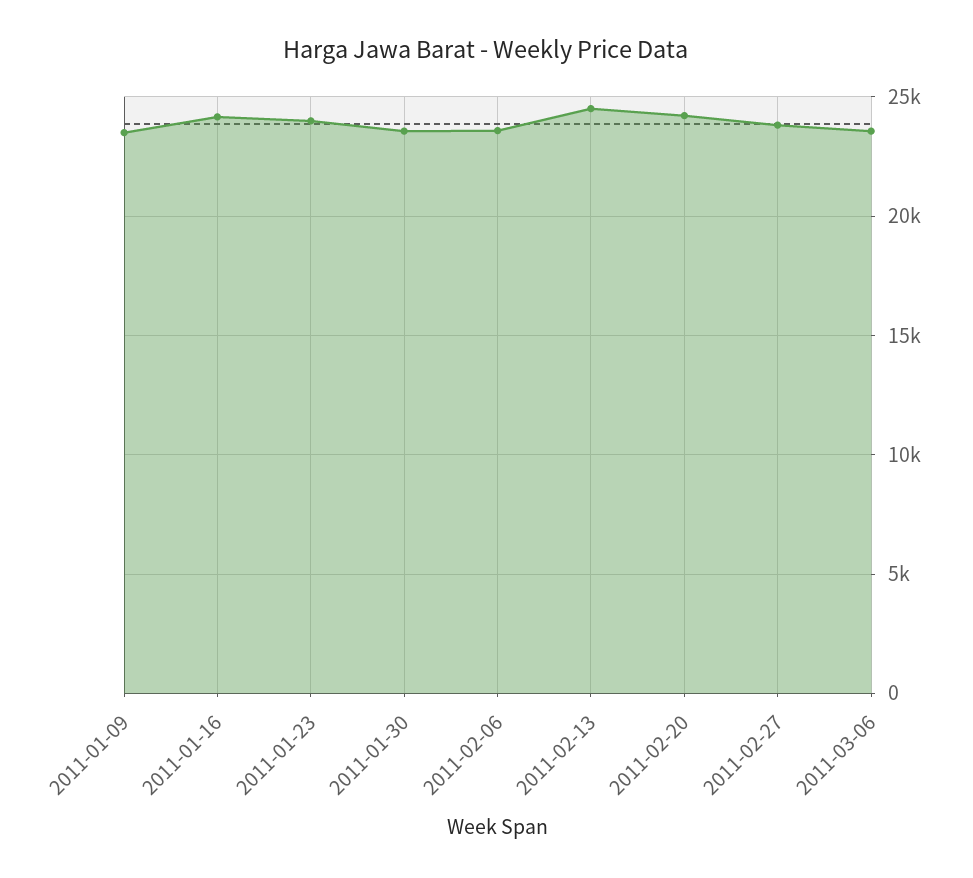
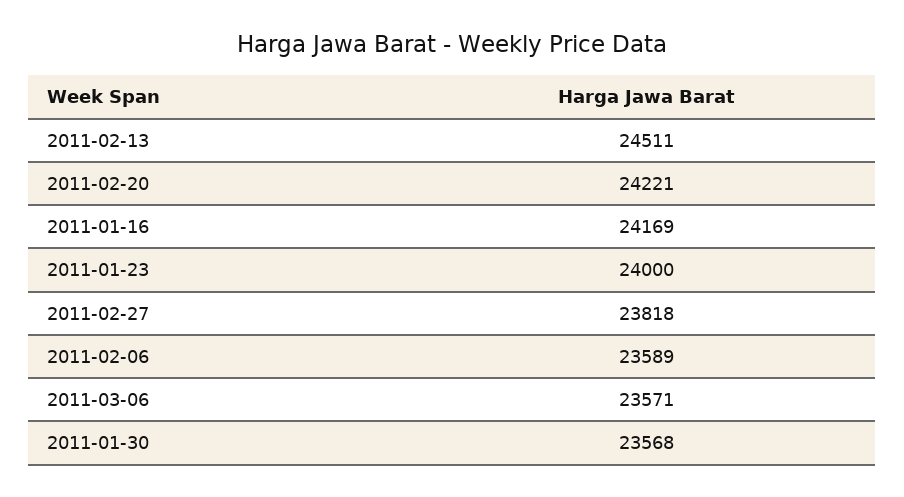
  {
-   "2011-01-09": 23500,
    "2011-01-16": 24169,
    "2011-01-23": 24000,
    "2011-01-30": 23568,
    "2011-02-06": 23589,
    "2011-02-13": 24511,
    "2011-02-20": 24221,
    "2011-02-27": 23818,
    "2011-03-06": 23571
  }

